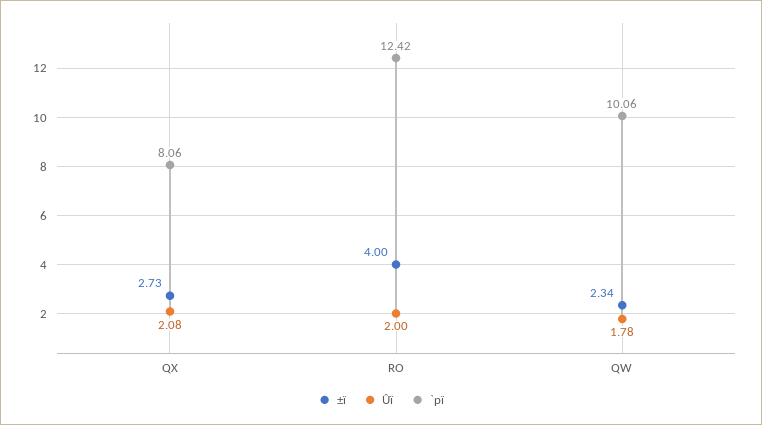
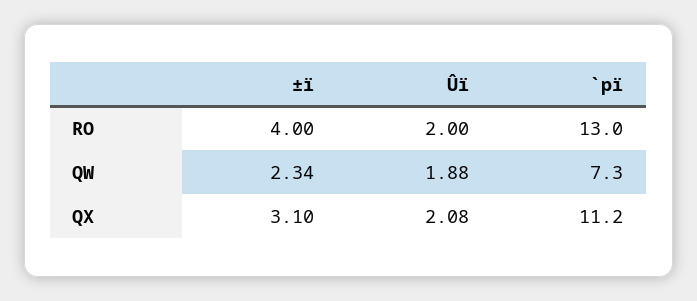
  {
    "±ï": {
-     "QX": 2.73,
+     "QX": 3.1,
      "RO": 4,
      "QW": 2.34
    },
    "Ûï": {
      "QX": 2.08,
      "RO": 2,
-     "QW": 1.78
+     "QW": 1.88
    },
    "`pï": {
-     "QX": 8.06,
+     "QX": 11.2,
-     "RO": 12.42,
+     "RO": 13,
-     "QW": 10.06
+     "QW": 7.3
    }
  }

